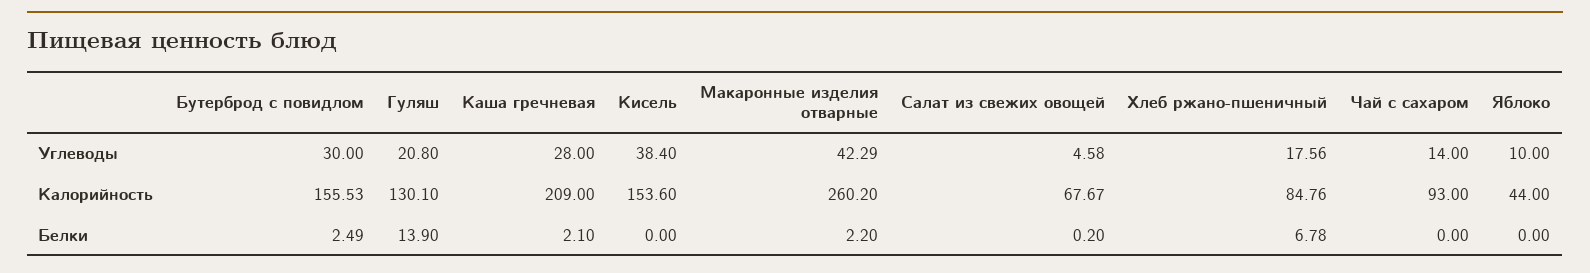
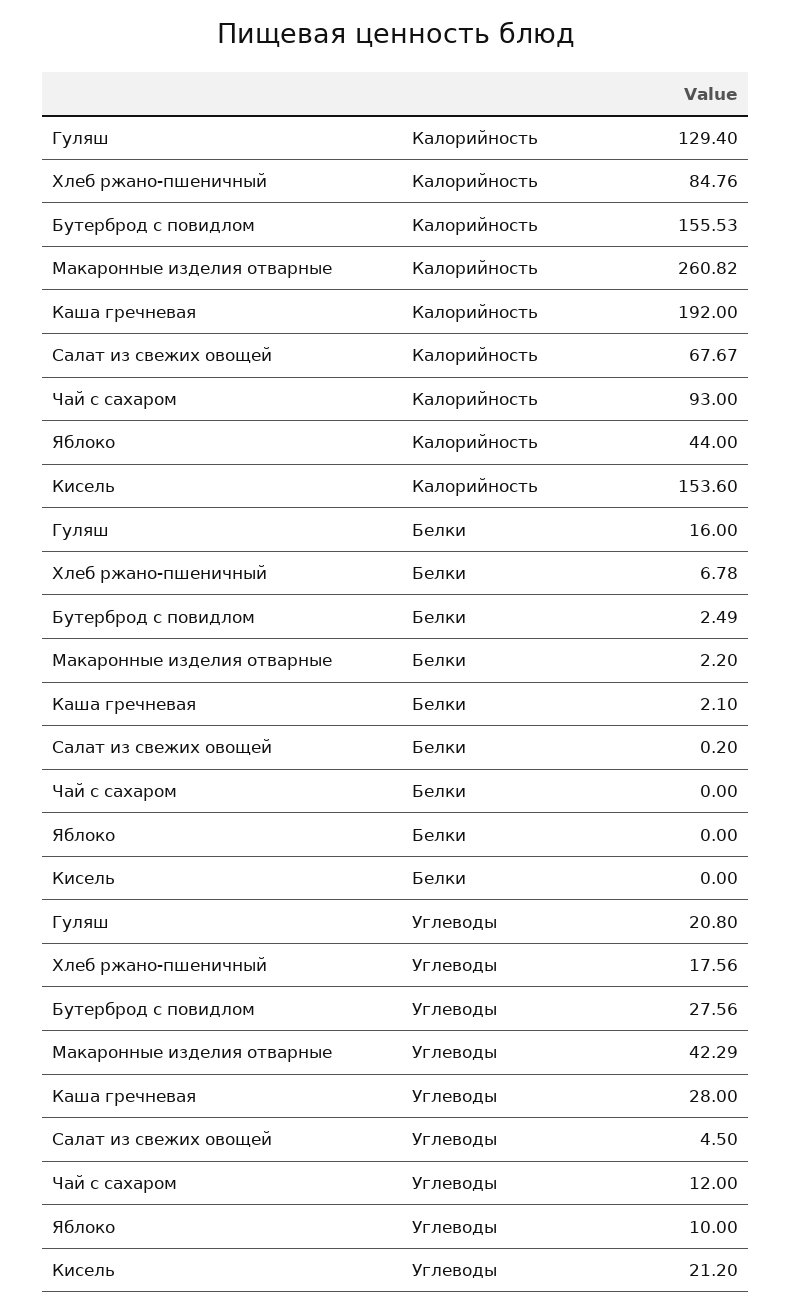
  {
    "Бутерброд с повидлом": {
-     "Углеводы": 30,
+     "Углеводы": 27.56,
      "Калорийность": 155.53,
      "Белки": 2.49
    },
    "Гуляш": {
      "Углеводы": 20.8,
-     "Калорийность": 130.1,
+     "Калорийность": 129.4,
-     "Белки": 13.9
+     "Белки": 16
    },
    "Каша гречневая": {
      "Углеводы": 28,
-     "Калорийность": 209,
+     "Калорийность": 192,
      "Белки": 2.1
    },
    "Кисель": {
-     "Углеводы": 38.4,
+     "Углеводы": 21.2,
      "Калорийность": 153.6,
      "Белки": 0
    },
    "Макаронные изделия отварные": {
      "Углеводы": 42.29,
-     "Калорийность": 260.2,
+     "Калорийность": 260.82,
      "Белки": 2.2
    },
    "Салат из свежих овощей": {
-     "Углеводы": 4.58,
+     "Углеводы": 4.5,
      "Калорийность": 67.67,
      "Белки": 0.2
    },
    "Хлеб ржано-пшеничный": {
      "Углеводы": 17.56,
      "Калорийность": 84.76,
      "Белки": 6.78
    },
    "Чай с сахаром": {
-     "Углеводы": 14,
+     "Углеводы": 12,
      "Калорийность": 93,
      "Белки": 0
    },
    "Яблоко": {
      "Углеводы": 10,
      "Калорийность": 44,
      "Белки": 0
    }
  }

